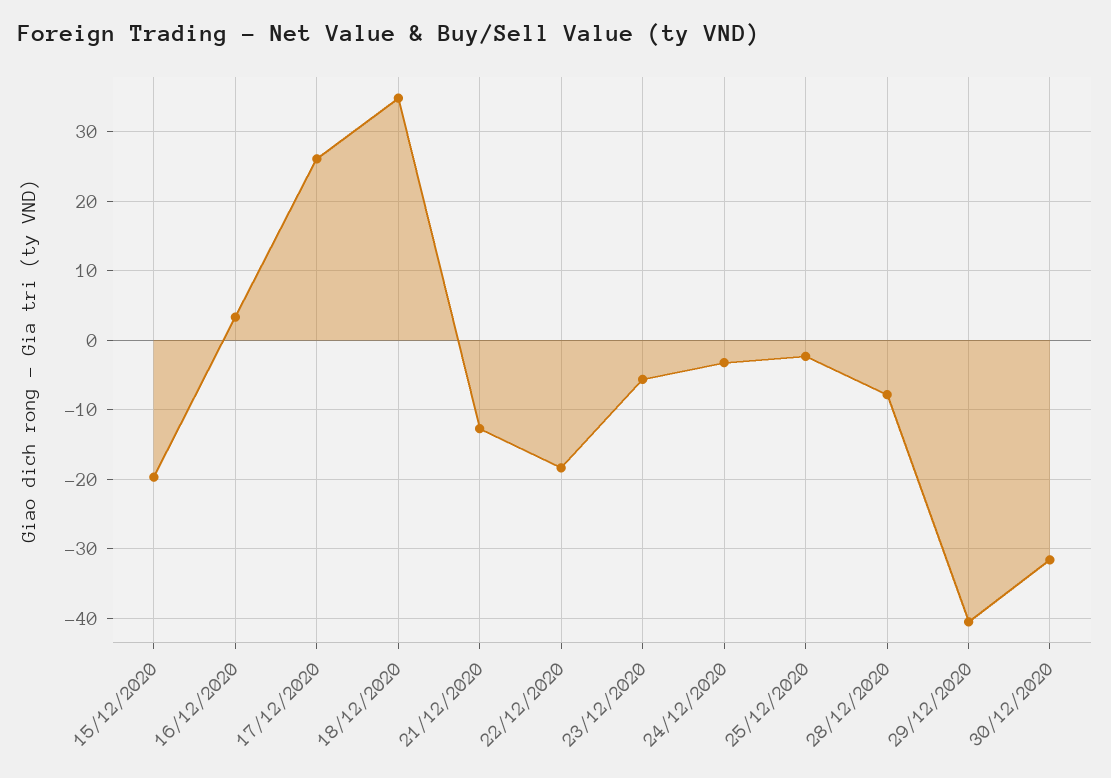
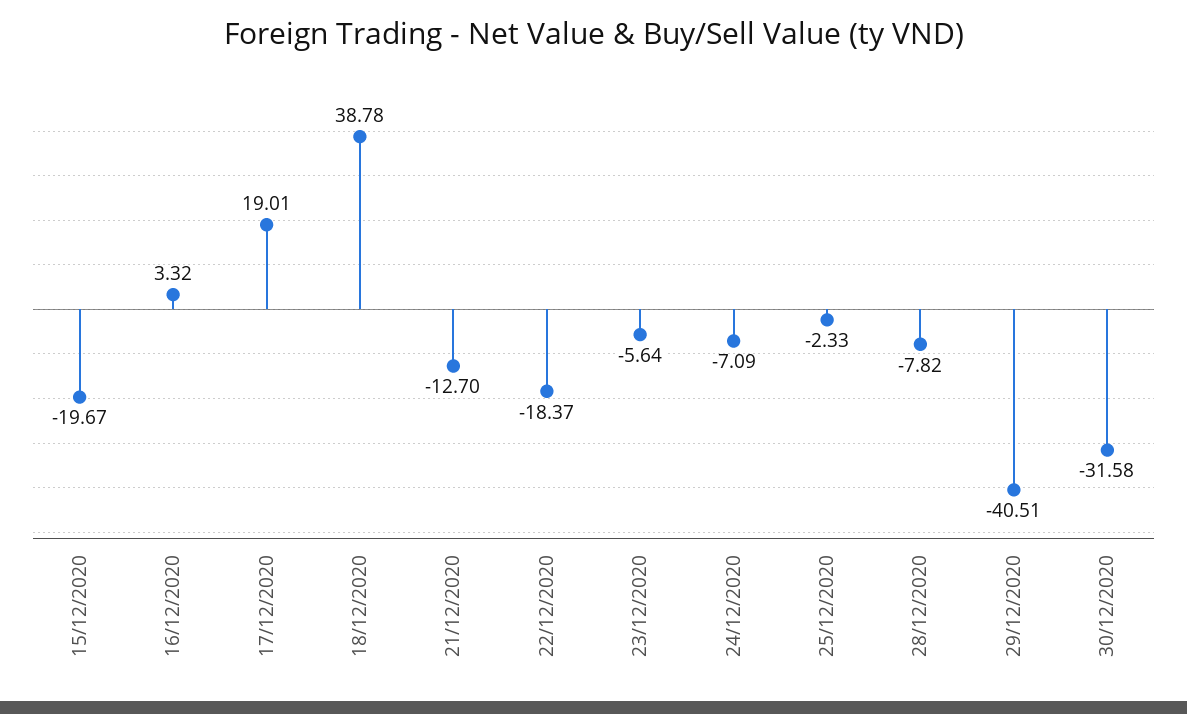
  {
    "15/12/2020": -19.67,
    "16/12/2020": 3.32,
-   "17/12/2020": 26,
+   "17/12/2020": 19.01,
-   "18/12/2020": 35,
+   "18/12/2020": 38.78,
    "21/12/2020": -12.7,
    "22/12/2020": -18.37,
    "23/12/2020": -5.64,
-   "24/12/2020": -3,
+   "24/12/2020": -7.09,
    "25/12/2020": -2.33,
    "28/12/2020": -7.82,
    "29/12/2020": -40.51,
    "30/12/2020": -31.58
  }

